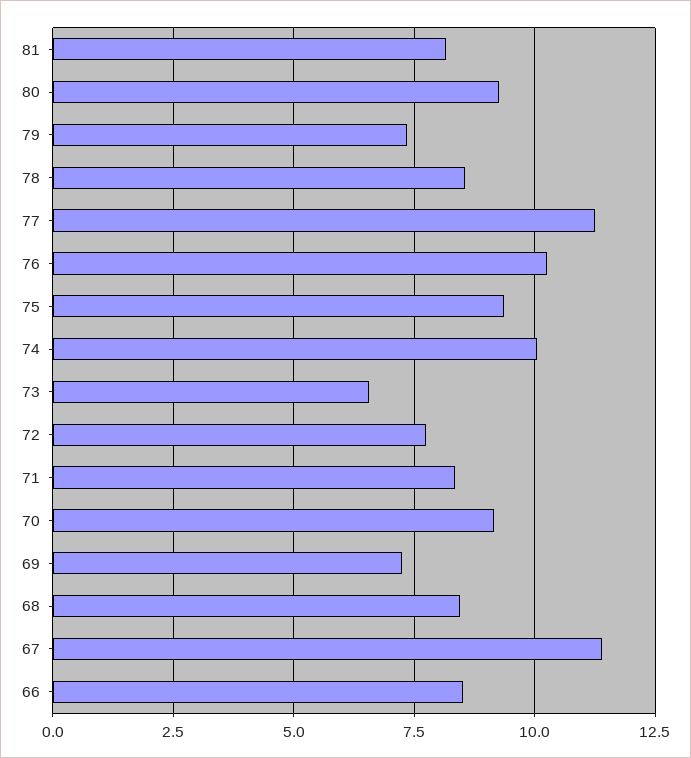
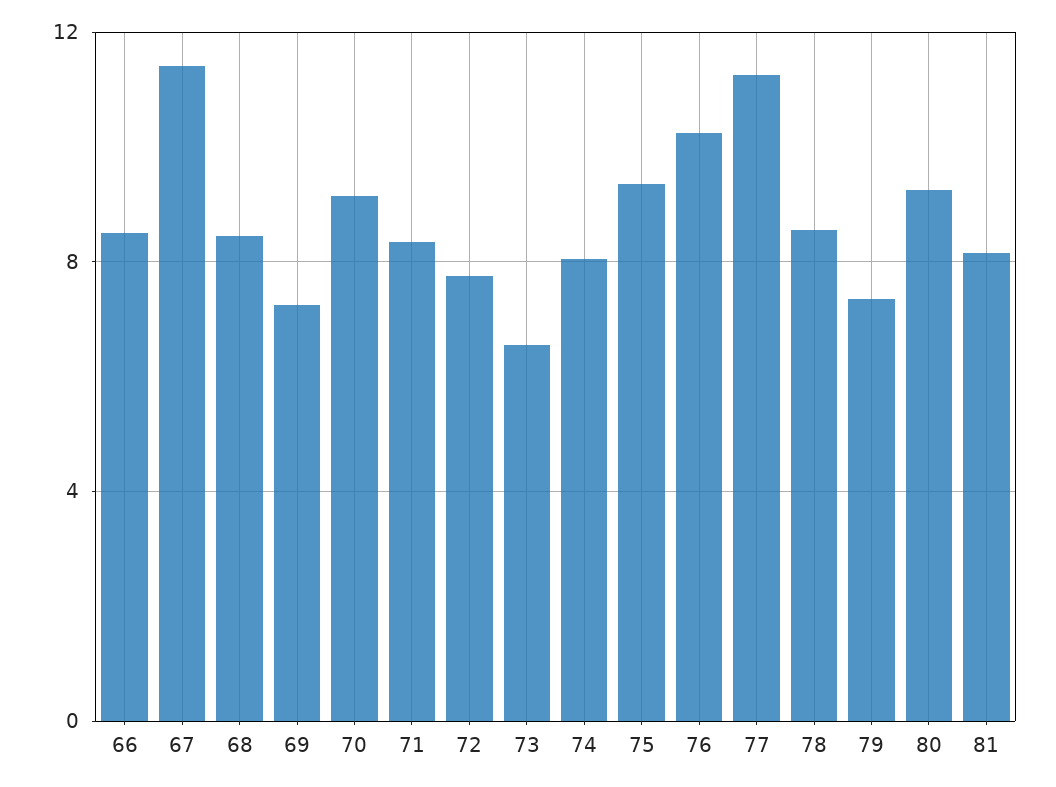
  {
    "81": 8.25,
    "80": 9.25,
    "79": 7.25,
    "78": 8.5,
    "77": 11.25,
    "76": 10.25,
    "75": 9.25,
-   "74": 10,
+   "74": 8,
    "73": 6.5,
    "72": 7.75,
    "71": 8.25,
    "70": 9.25,
    "69": 7.25,
    "68": 8.5,
    "67": 11.5,
    "66": 8.5
  }

